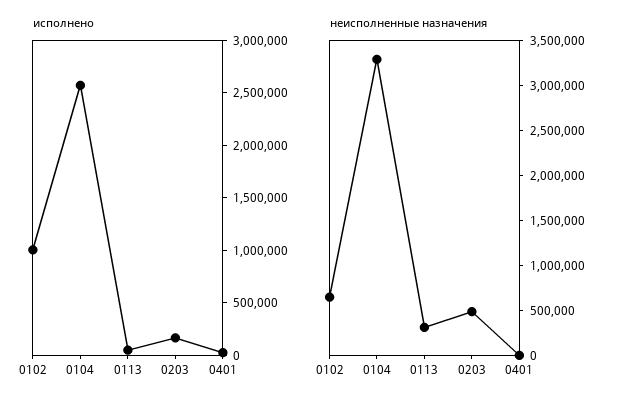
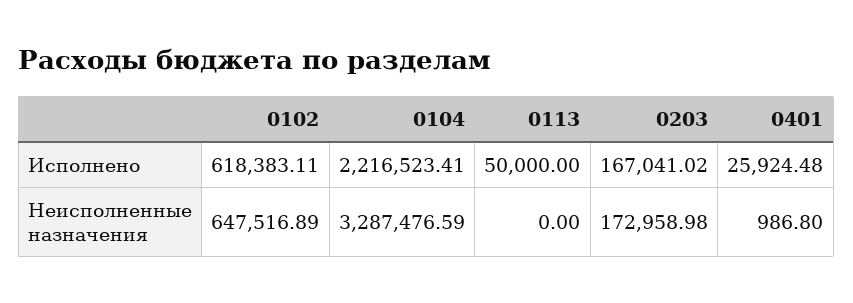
  {
    "исполнено": {
-     "0102": 1000000,
+     "0102": 618383.11,
-     "0104": 2600000,
+     "0104": 2216523.41,
      "0113": 50000,
      "0203": 167041.02,
      "0401": 25924.48
    },
    "неисполненные назначения": {
      "0102": 647516.89,
      "0104": 3287476.59,
-     "0113": 300000,
+     "0113": 0,
-     "0203": 500000,
+     "0203": 172958.98,
      "0401": 986.8
    }
  }

